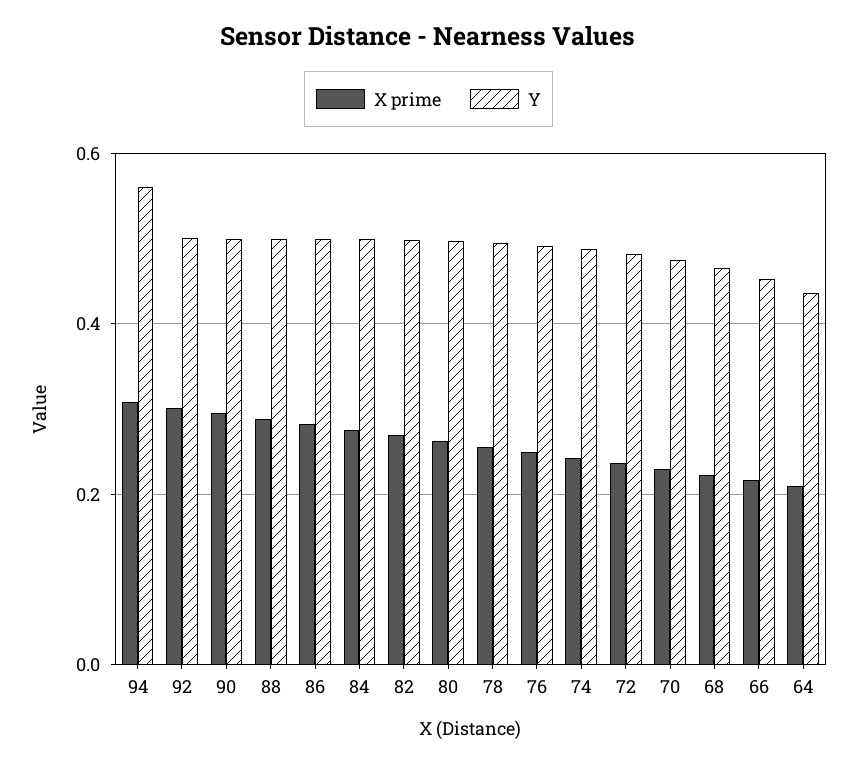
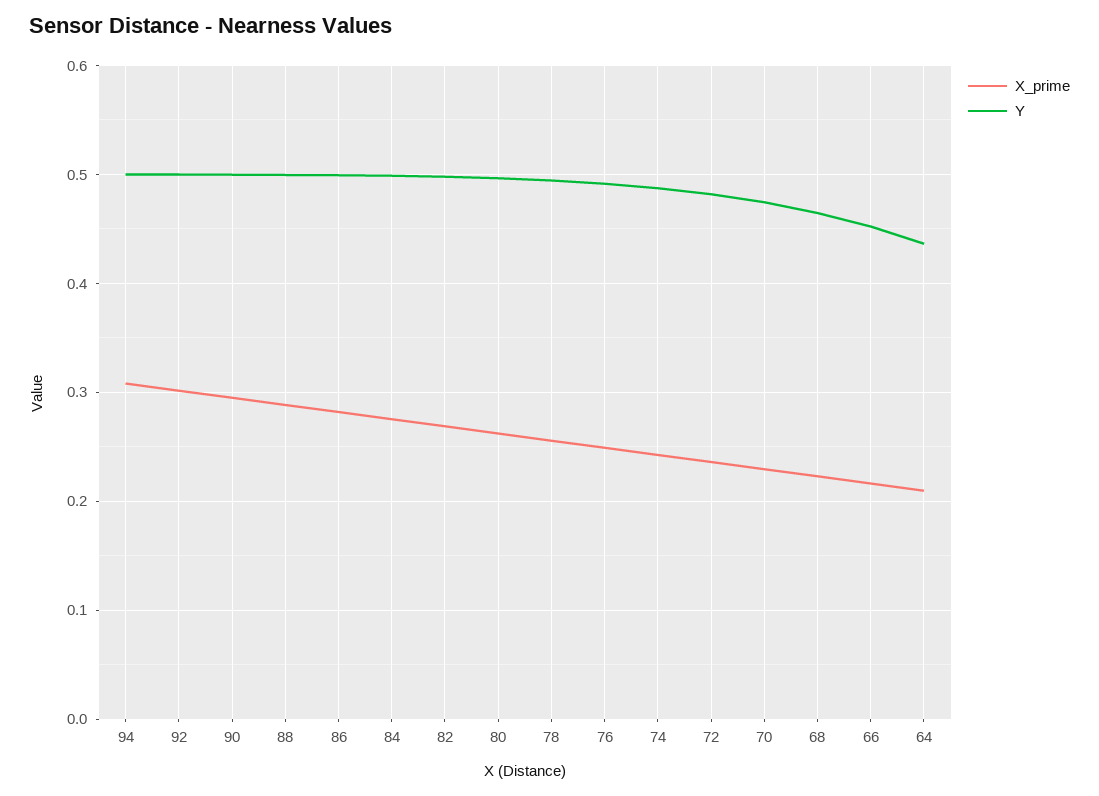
  {
    "X prime": {
      "94": 0.31,
      "92": 0.3,
      "90": 0.3,
      "88": 0.29,
      "86": 0.28,
      "84": 0.28,
      "82": 0.27,
      "80": 0.26,
      "78": 0.26,
      "76": 0.25,
      "74": 0.24,
      "72": 0.24,
      "70": 0.23,
      "68": 0.22,
      "66": 0.22,
      "64": 0.21
    },
    "Y": {
-     "94": 0.56,
+     "94": 0.5,
      "92": 0.5,
      "90": 0.5,
      "88": 0.5,
      "86": 0.5,
      "84": 0.5,
      "82": 0.5,
      "80": 0.5,
      "78": 0.49,
      "76": 0.49,
      "74": 0.49,
      "72": 0.48,
      "70": 0.47,
      "68": 0.46,
      "66": 0.45,
      "64": 0.44
    }
  }

